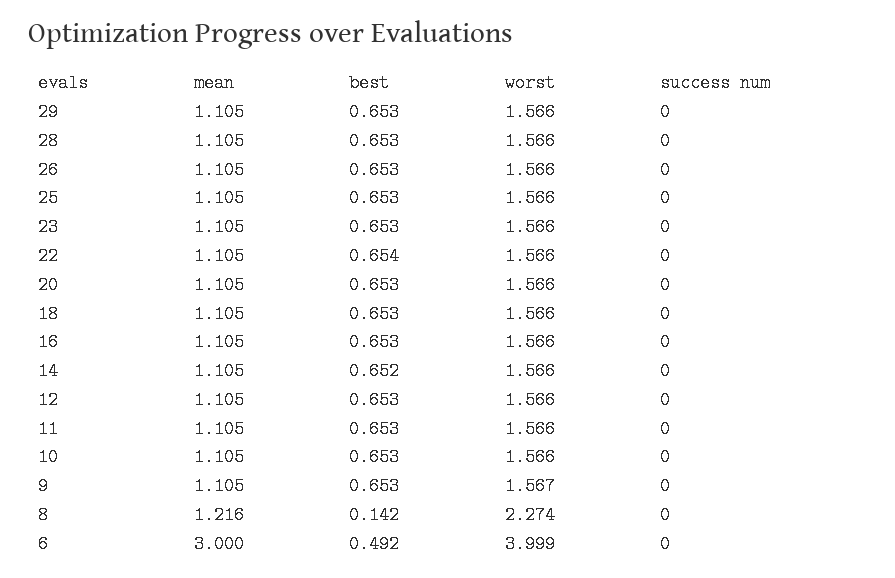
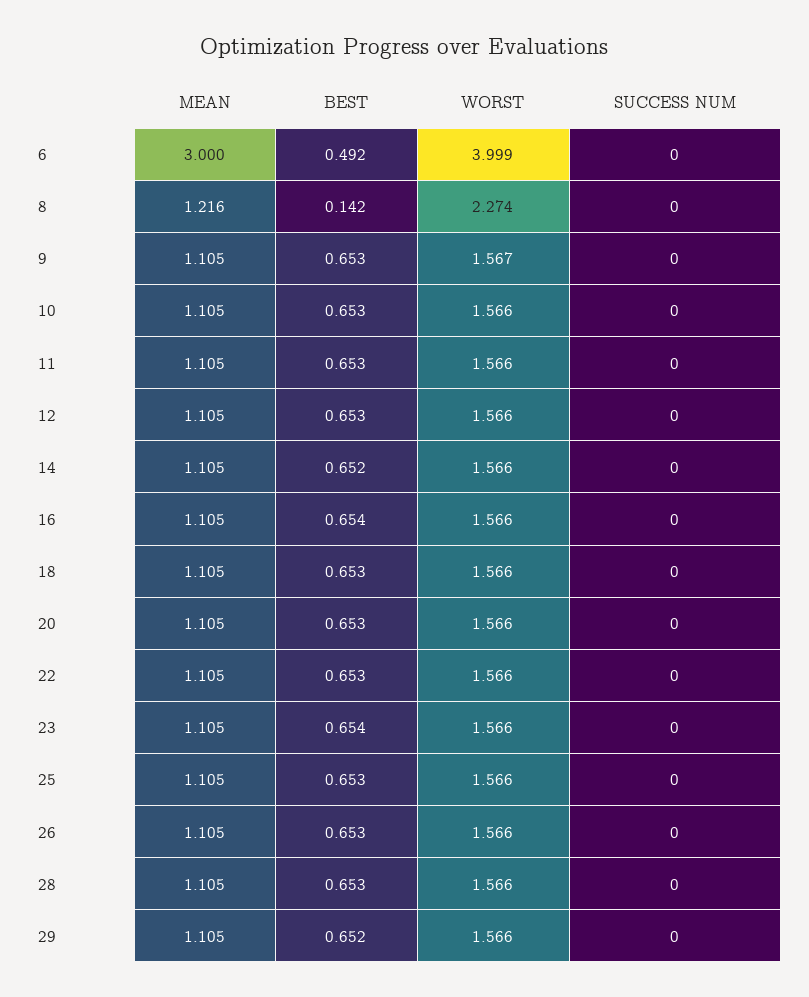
  {
    "mean": {
      "29": 1.105,
      "28": 1.105,
      "26": 1.105,
      "25": 1.105,
      "23": 1.105,
      "22": 1.105,
      "20": 1.105,
      "18": 1.105,
      "16": 1.105,
      "14": 1.105,
      "12": 1.105,
      "11": 1.105,
      "10": 1.105,
      "9": 1.105,
      "8": 1.216,
      "6": 3
    },
    "best": {
-     "29": 0.653,
+     "29": 0.652,
      "28": 0.653,
      "26": 0.653,
      "25": 0.653,
-     "23": 0.653,
+     "23": 0.654,
-     "22": 0.654,
+     "22": 0.653,
      "20": 0.653,
      "18": 0.653,
-     "16": 0.653,
+     "16": 0.654,
      "14": 0.652,
      "12": 0.653,
      "11": 0.653,
      "10": 0.653,
      "9": 0.653,
      "8": 0.142,
      "6": 0.492
    },
    "worst": {
      "29": 1.566,
      "28": 1.566,
      "26": 1.566,
      "25": 1.566,
      "23": 1.566,
      "22": 1.566,
      "20": 1.566,
      "18": 1.566,
      "16": 1.566,
      "14": 1.566,
      "12": 1.566,
      "11": 1.566,
      "10": 1.566,
      "9": 1.567,
      "8": 2.274,
      "6": 3.999
    },
    "success num": {
      "29": 0,
      "28": 0,
      "26": 0,
      "25": 0,
      "23": 0,
      "22": 0,
      "20": 0,
      "18": 0,
      "16": 0,
      "14": 0,
      "12": 0,
      "11": 0,
      "10": 0,
      "9": 0,
      "8": 0,
      "6": 0
    }
  }

